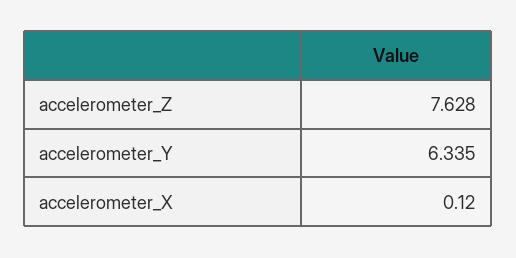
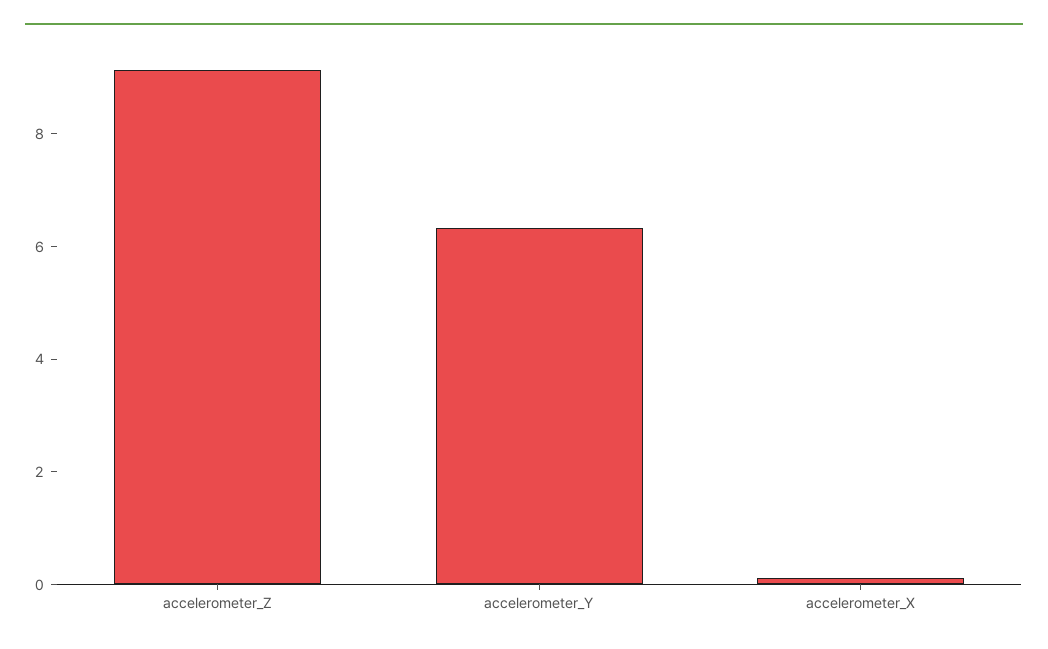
  {
-   "accelerometer_Z": 7.628,
+   "accelerometer_Z": 9,
    "accelerometer_Y": 6.335,
    "accelerometer_X": 0.12
  }

